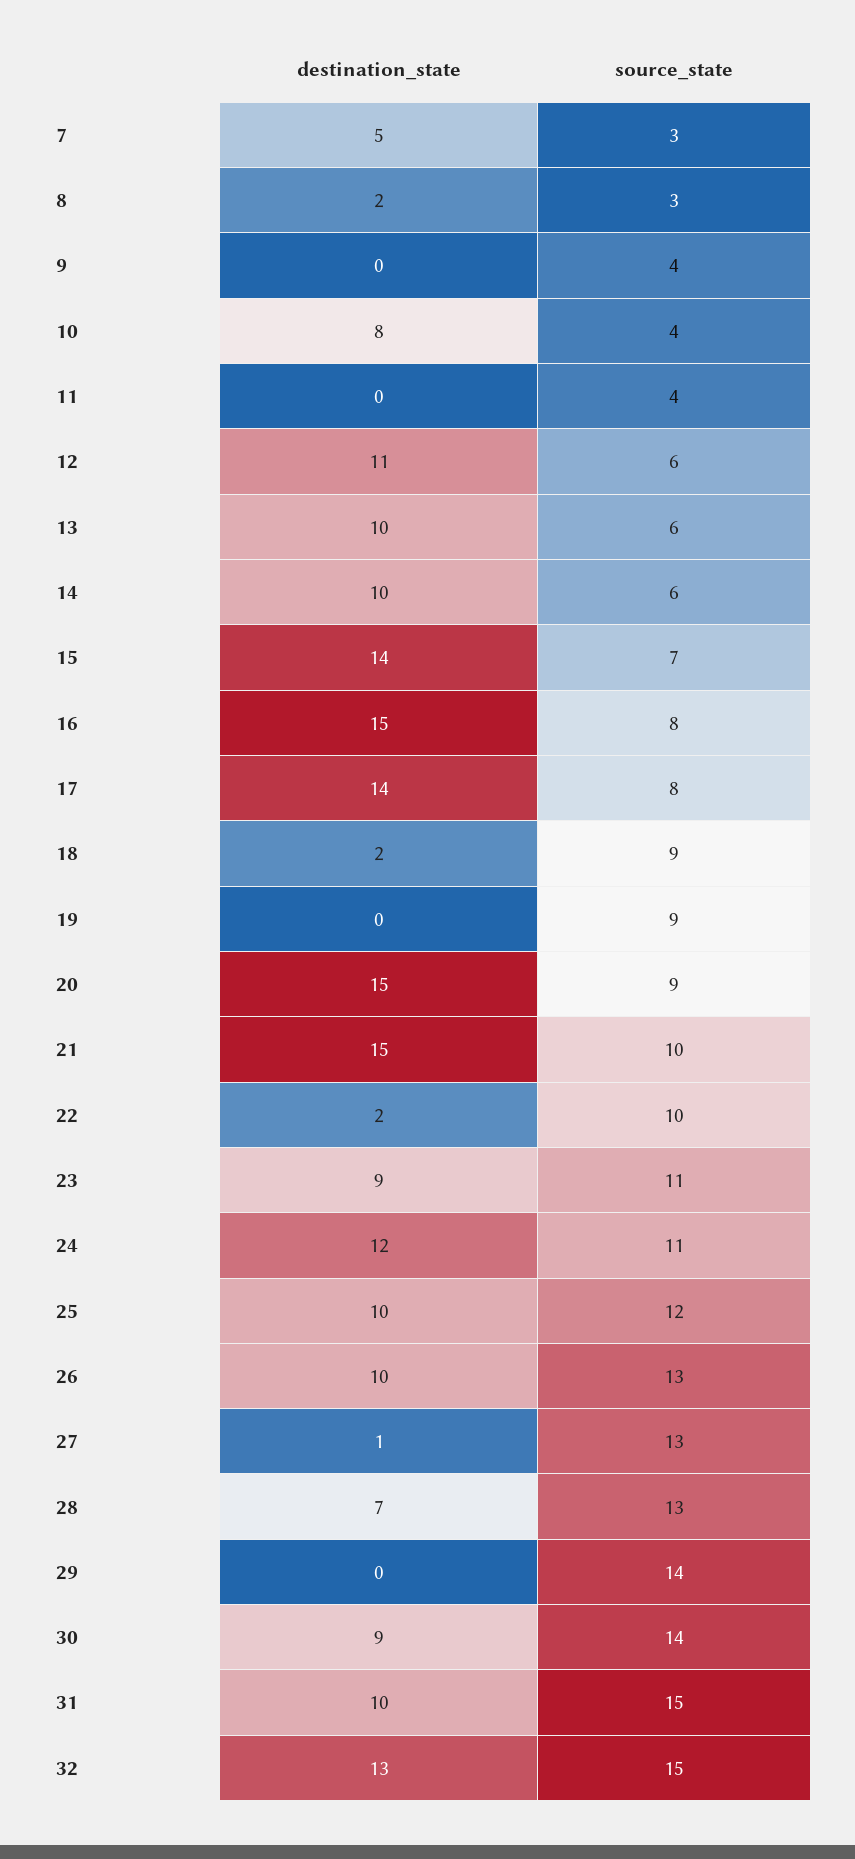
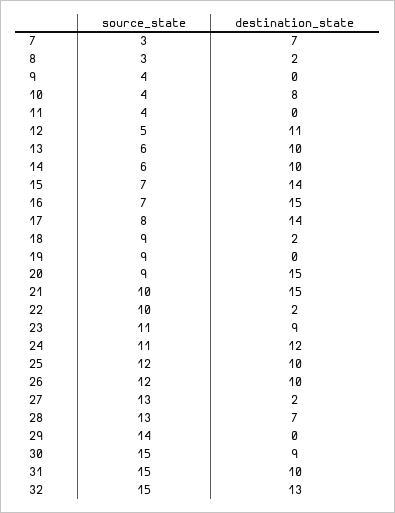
  {
    "destination_state": {
-     "7": 5,
+     "7": 7,
      "8": 2,
      "9": 0,
      "10": 8,
      "11": 0,
      "12": 11,
      "13": 10,
      "14": 10,
      "15": 14,
      "16": 15,
      "17": 14,
      "18": 2,
      "19": 0,
      "20": 15,
      "21": 15,
      "22": 2,
      "23": 9,
      "24": 12,
      "25": 10,
      "26": 10,
-     "27": 1,
+     "27": 2,
      "28": 7,
      "29": 0,
      "30": 9,
      "31": 10,
      "32": 13
    },
    "source_state": {
      "7": 3,
      "8": 3,
      "9": 4,
      "10": 4,
      "11": 4,
-     "12": 6,
+     "12": 5,
      "13": 6,
      "14": 6,
      "15": 7,
-     "16": 8,
+     "16": 7,
      "17": 8,
      "18": 9,
      "19": 9,
      "20": 9,
      "21": 10,
      "22": 10,
      "23": 11,
      "24": 11,
      "25": 12,
-     "26": 13,
+     "26": 12,
      "27": 13,
      "28": 13,
      "29": 14,
-     "30": 14,
+     "30": 15,
      "31": 15,
      "32": 15
    }
  }

